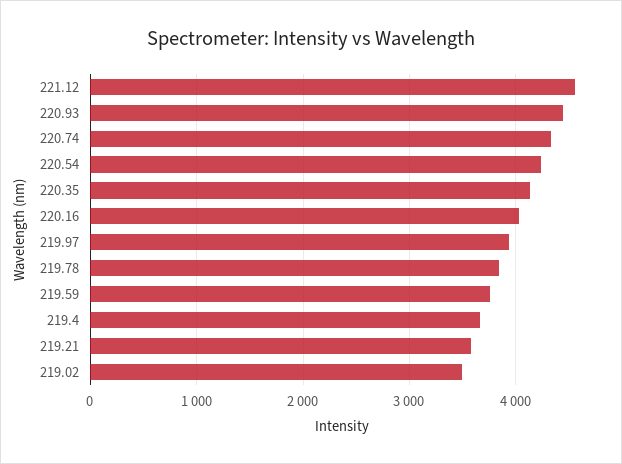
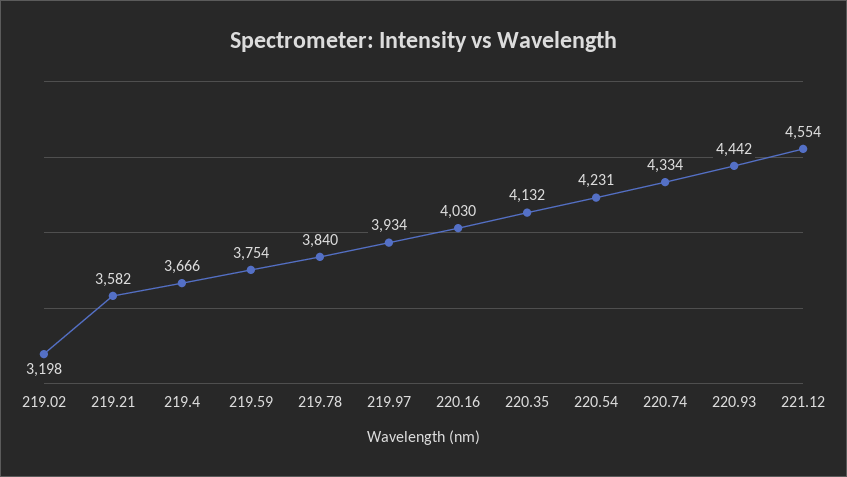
  {
    "221.12": 4554,
    "220.93": 4442,
    "220.74": 4334,
    "220.54": 4231,
    "220.35": 4132,
    "220.16": 4030,
    "219.97": 3934,
    "219.78": 3840,
    "219.59": 3754,
    "219.4": 3666,
    "219.21": 3582,
-   "219.02": 3500
+   "219.02": 3198
  }

